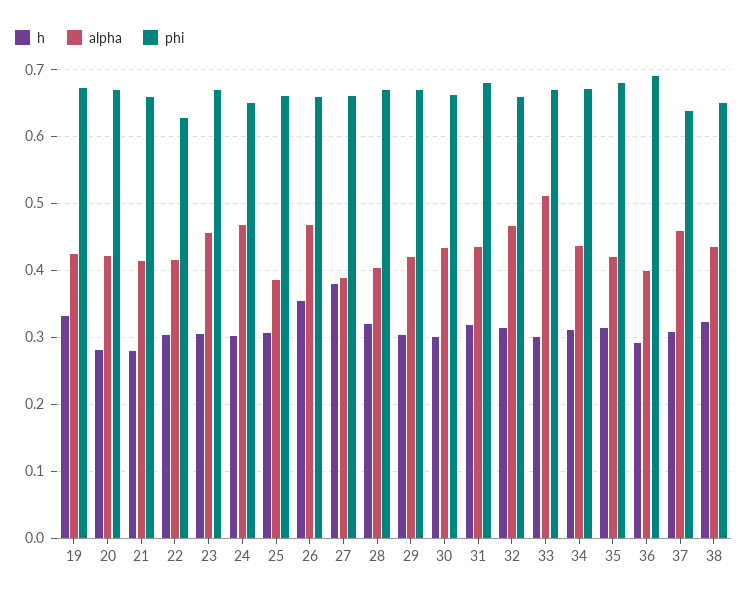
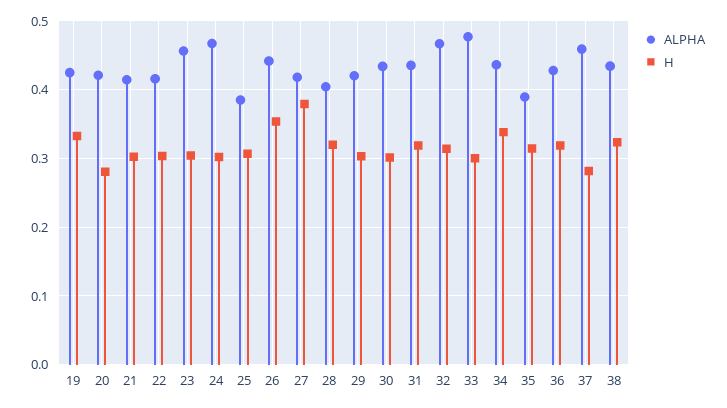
  {
    "h": {
      "19": 0.33,
      "20": 0.28,
-     "21": 0.28,
+     "21": 0.3,
      "22": 0.3,
      "23": 0.3,
      "24": 0.3,
      "25": 0.31,
      "26": 0.35,
      "27": 0.38,
      "28": 0.32,
      "29": 0.3,
      "30": 0.3,
      "31": 0.32,
      "32": 0.31,
      "33": 0.3,
-     "34": 0.31,
+     "34": 0.34,
      "35": 0.31,
-     "36": 0.29,
+     "36": 0.32,
-     "37": 0.31,
+     "37": 0.28,
      "38": 0.32
    },
    "alpha": {
      "19": 0.42,
      "20": 0.42,
      "21": 0.41,
      "22": 0.42,
      "23": 0.46,
      "24": 0.47,
      "25": 0.39,
-     "26": 0.47,
+     "26": 0.44,
-     "27": 0.39,
+     "27": 0.42,
      "28": 0.4,
      "29": 0.42,
      "30": 0.43,
      "31": 0.44,
      "32": 0.47,
-     "33": 0.51,
+     "33": 0.48,
      "34": 0.44,
-     "35": 0.42,
+     "35": 0.39,
-     "36": 0.4,
+     "36": 0.43,
      "37": 0.46,
      "38": 0.43
-   },
+   }
-   "phi": {
-     "19": 0.67,
-     "20": 0.67,
-     "21": 0.66,
-     "22": 0.63,
-     "23": 0.67,
-     "24": 0.65,
-     "25": 0.66,
-     "26": 0.66,
-     "27": 0.66,
-     "28": 0.67,
-     "29": 0.67,
-     "30": 0.66,
-     "31": 0.68,
-     "32": 0.66,
-     "33": 0.67,
-     "34": 0.67,
-     "35": 0.68,
-     "36": 0.69,
-     "37": 0.64,
-     "38": 0.65
-   }
  }

